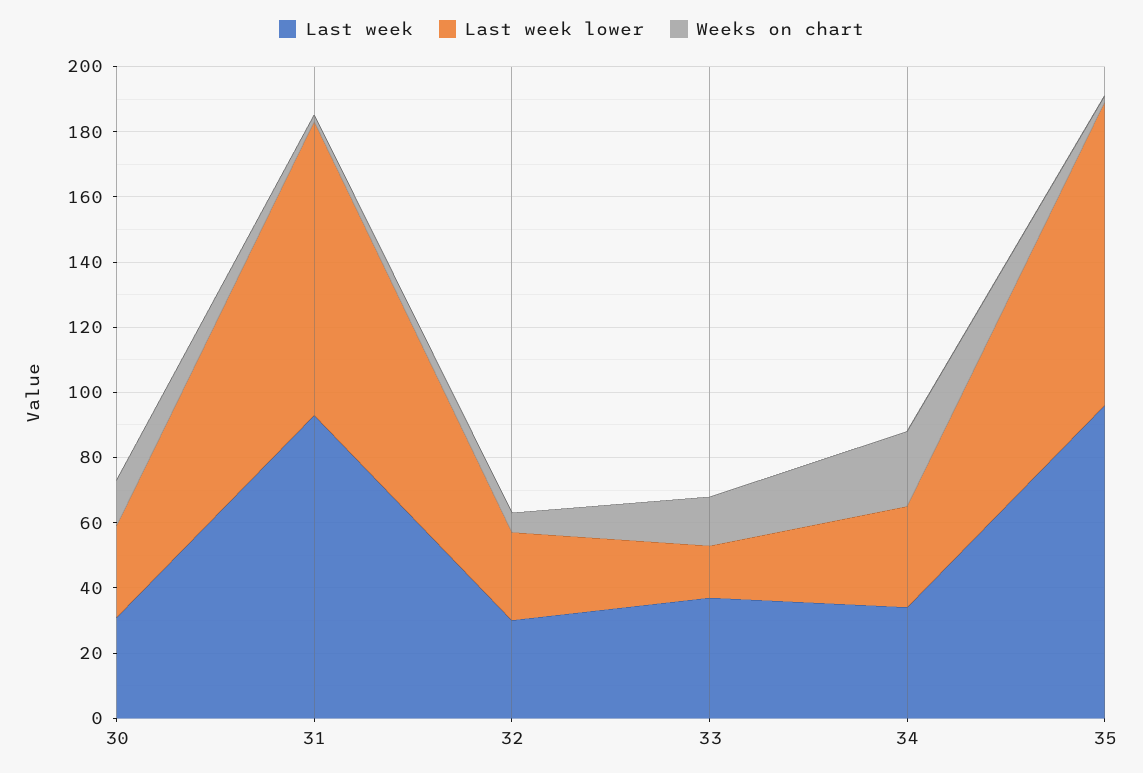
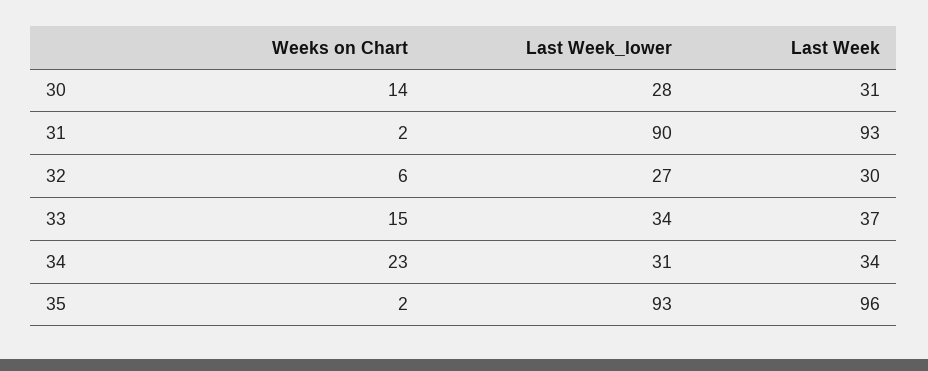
  {
    "Last week": {
      "30": 31,
      "31": 93,
      "32": 30,
      "33": 37,
      "34": 34,
      "35": 96
    },
    "Last week lower": {
      "30": 28,
      "31": 90,
      "32": 27,
-     "33": 15,
+     "33": 34,
      "34": 31,
      "35": 93
    },
    "Weeks on chart": {
      "30": 14,
      "31": 2,
      "32": 6,
      "33": 15,
      "34": 23,
      "35": 2
    }
  }

